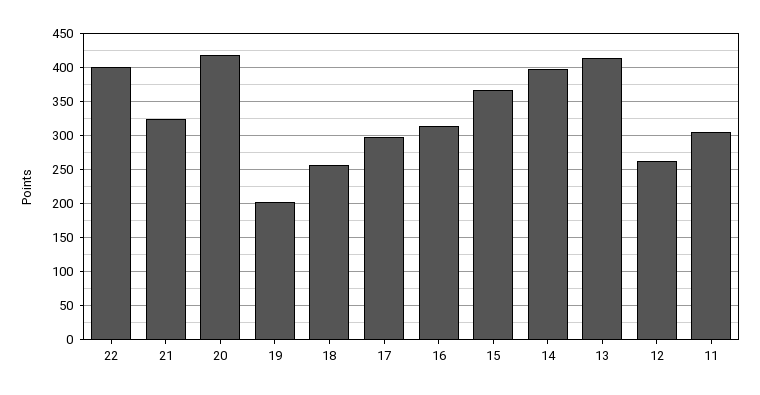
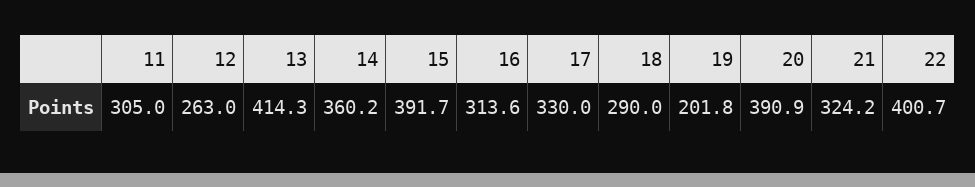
  {
    "22": 400.7,
    "21": 324.2,
-   "20": 420,
+   "20": 390.9,
    "19": 201.8,
-   "18": 260,
+   "18": 290,
-   "17": 300,
+   "17": 330,
    "16": 313.6,
-   "15": 370,
+   "15": 391.7,
-   "14": 400,
+   "14": 360.2,
    "13": 414.3,
    "12": 263,
    "11": 305
  }

